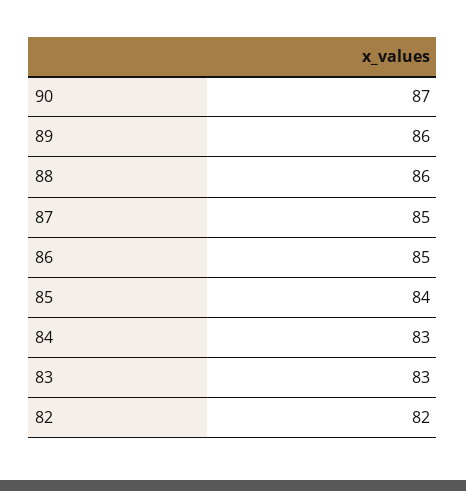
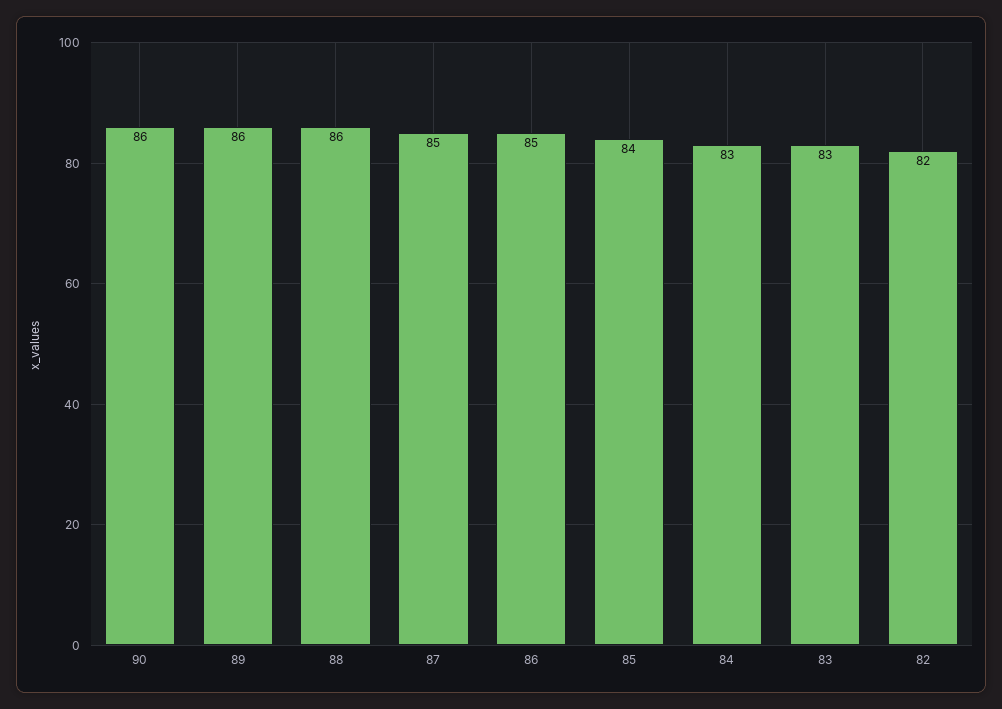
  {
-   "90": 87,
+   "90": 86,
    "89": 86,
    "88": 86,
    "87": 85,
    "86": 85,
    "85": 84,
    "84": 83,
    "83": 83,
    "82": 82
  }

